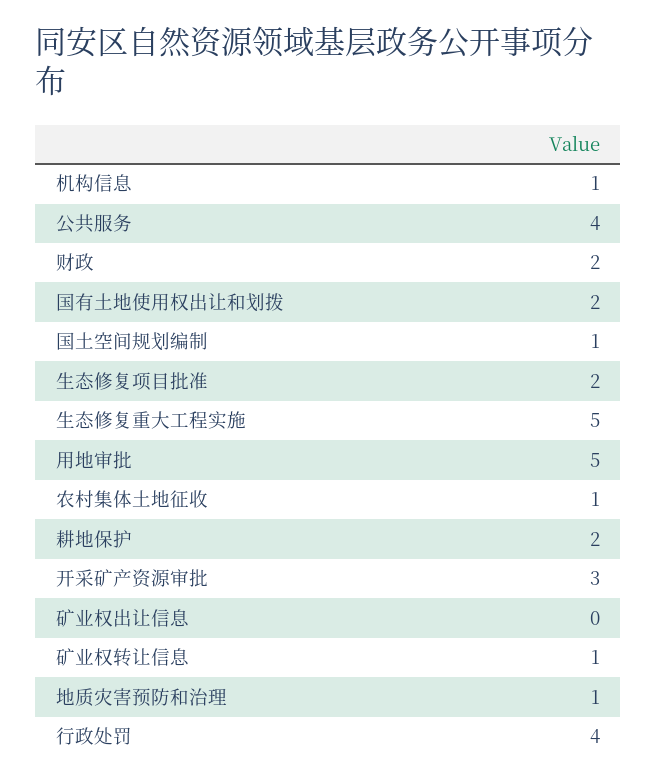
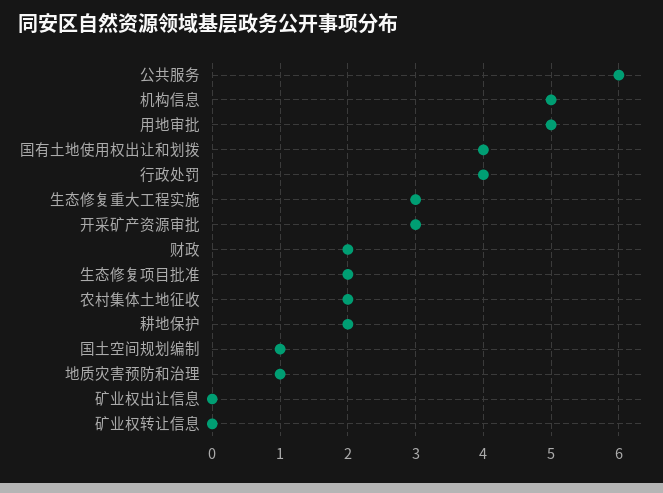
  {
-   "机构信息": 1,
+   "机构信息": 5,
-   "公共服务": 4,
+   "公共服务": 6,
    "财政": 2,
-   "国有土地使用权出让和划拨": 2,
+   "国有土地使用权出让和划拨": 4,
    "国土空间规划编制": 1,
    "生态修复项目批准": 2,
-   "生态修复重大工程实施": 5,
+   "生态修复重大工程实施": 3,
    "用地审批": 5,
-   "农村集体土地征收": 1,
+   "农村集体土地征收": 2,
    "耕地保护": 2,
    "开采矿产资源审批": 3,
    "矿业权出让信息": 0,
-   "矿业权转让信息": 1,
+   "矿业权转让信息": 0,
    "地质灾害预防和治理": 1,
    "行政处罚": 4
  }

